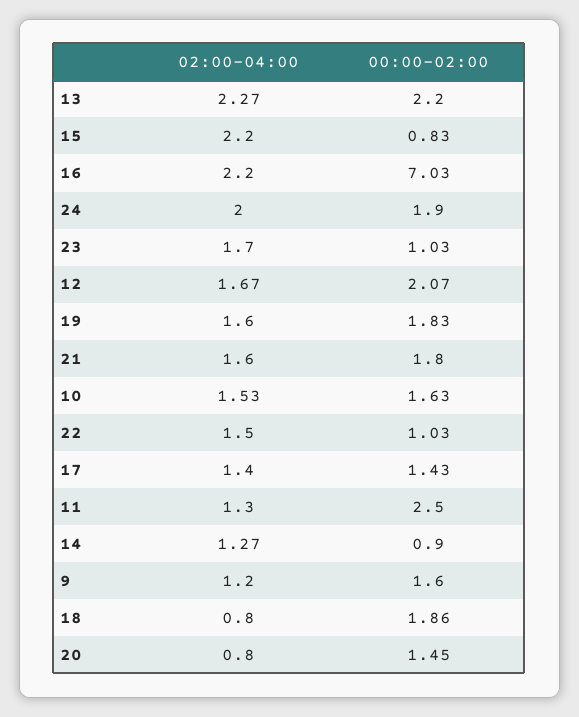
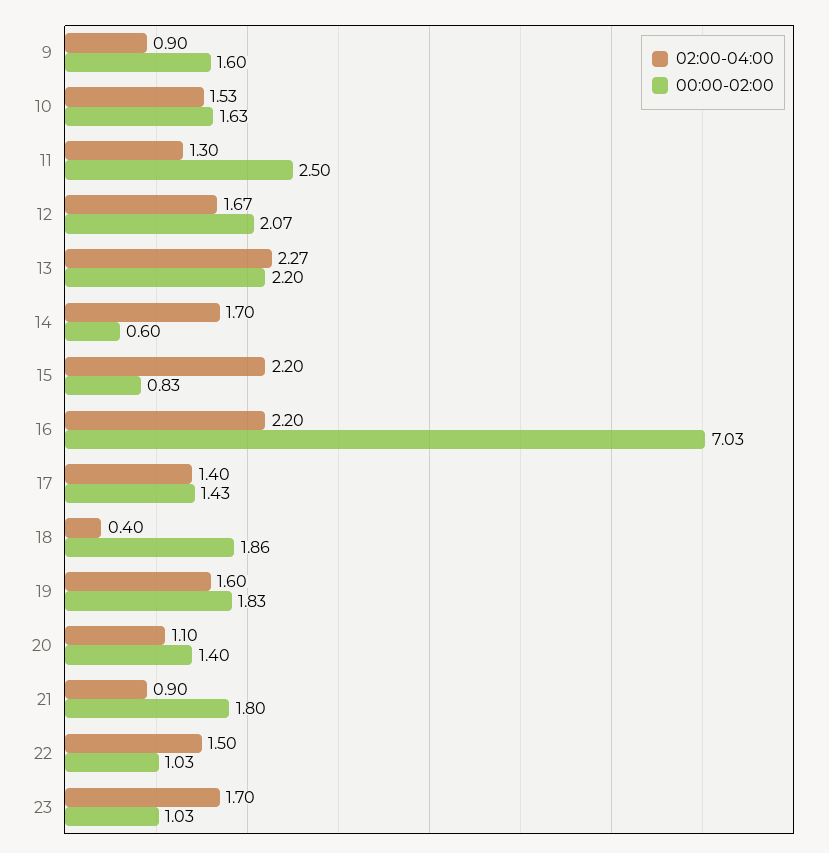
  {
    "02:00-04:00": {
      "13": 2.27,
      "15": 2.2,
      "16": 2.2,
-     "24": 2,
      "23": 1.7,
      "12": 1.67,
      "19": 1.6,
-     "21": 1.6,
+     "21": 0.9,
      "10": 1.53,
      "22": 1.5,
      "17": 1.4,
      "11": 1.3,
-     "14": 1.27,
+     "14": 1.7,
-     "9": 1.2,
+     "9": 0.9,
-     "18": 0.8,
+     "18": 0.4,
-     "20": 0.8
+     "20": 1.1
    },
    "00:00-02:00": {
      "13": 2.2,
      "15": 0.83,
      "16": 7.03,
-     "24": 1.9,
      "23": 1.03,
      "12": 2.07,
      "19": 1.83,
      "21": 1.8,
      "10": 1.63,
      "22": 1.03,
      "17": 1.43,
      "11": 2.5,
-     "14": 0.9,
+     "14": 0.6,
      "9": 1.6,
      "18": 1.86,
-     "20": 1.45
+     "20": 1.4
    }
  }

